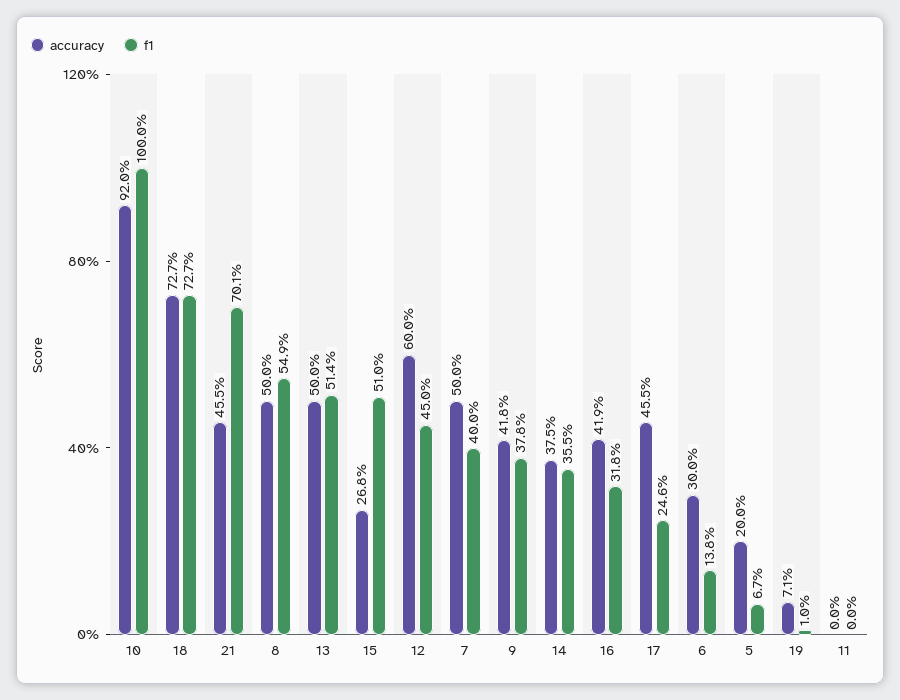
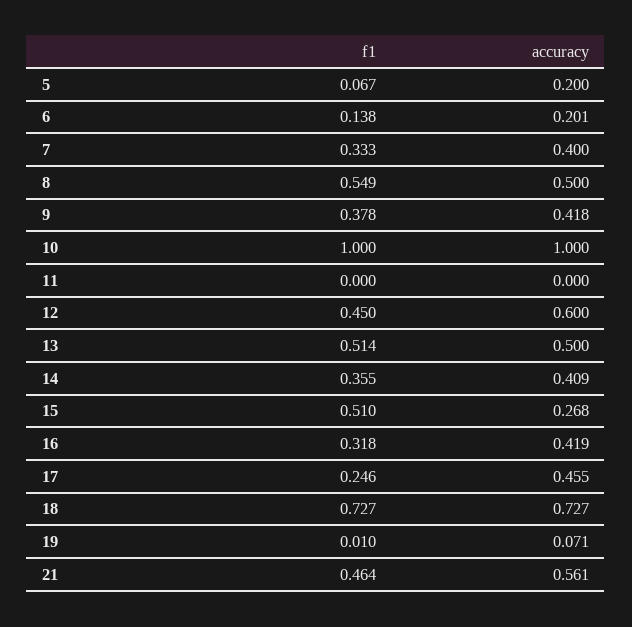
  {
    "accuracy": {
-     "10": 0.92,
+     "10": 1,
      "18": 0.727,
-     "21": 0.455,
+     "21": 0.561,
      "8": 0.5,
      "13": 0.5,
      "15": 0.268,
      "12": 0.6,
-     "7": 0.5,
+     "7": 0.4,
      "9": 0.418,
-     "14": 0.375,
+     "14": 0.409,
      "16": 0.419,
      "17": 0.455,
-     "6": 0.3,
+     "6": 0.201,
      "5": 0.2,
      "19": 0.071,
      "11": 0
    },
    "f1": {
      "10": 1,
      "18": 0.727,
-     "21": 0.701,
+     "21": 0.464,
      "8": 0.549,
      "13": 0.514,
      "15": 0.51,
      "12": 0.45,
-     "7": 0.4,
+     "7": 0.333,
      "9": 0.378,
      "14": 0.355,
      "16": 0.318,
      "17": 0.246,
      "6": 0.138,
      "5": 0.067,
      "19": 0.01,
      "11": 0
    }
  }

